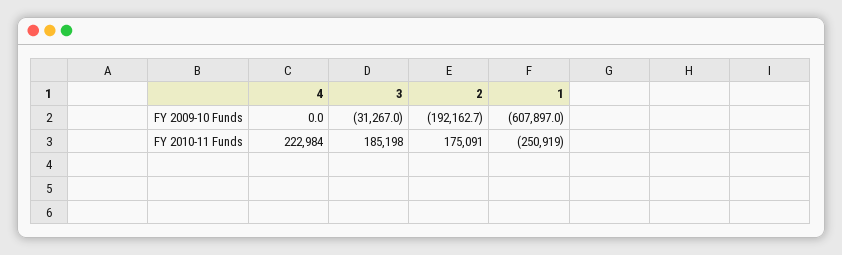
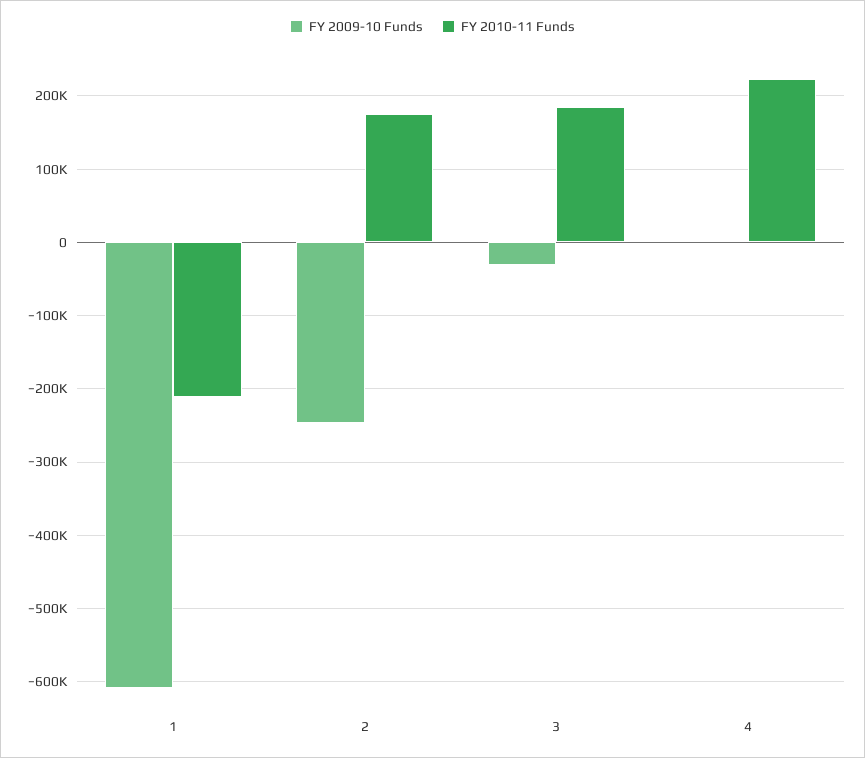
  {
    "FY 2009-10 Funds": {
      "4": 0,
      "3": -31267,
-     "2": -192162.7,
+     "2": -250000,
      "1": -607897
    },
    "FY 2010-11 Funds": {
      "4": 222984,
      "3": 185198,
      "2": 175091,
-     "1": -250919
+     "1": -210000
    }
  }

